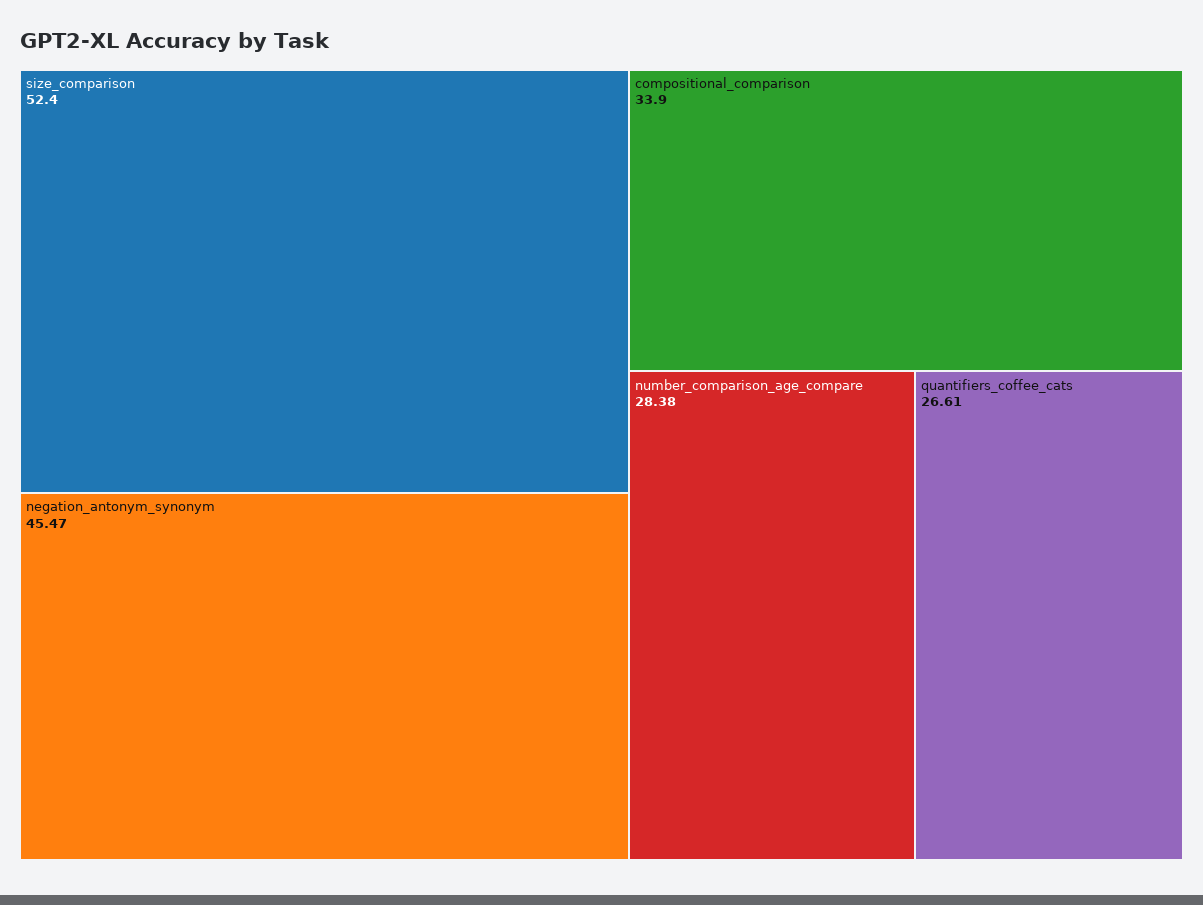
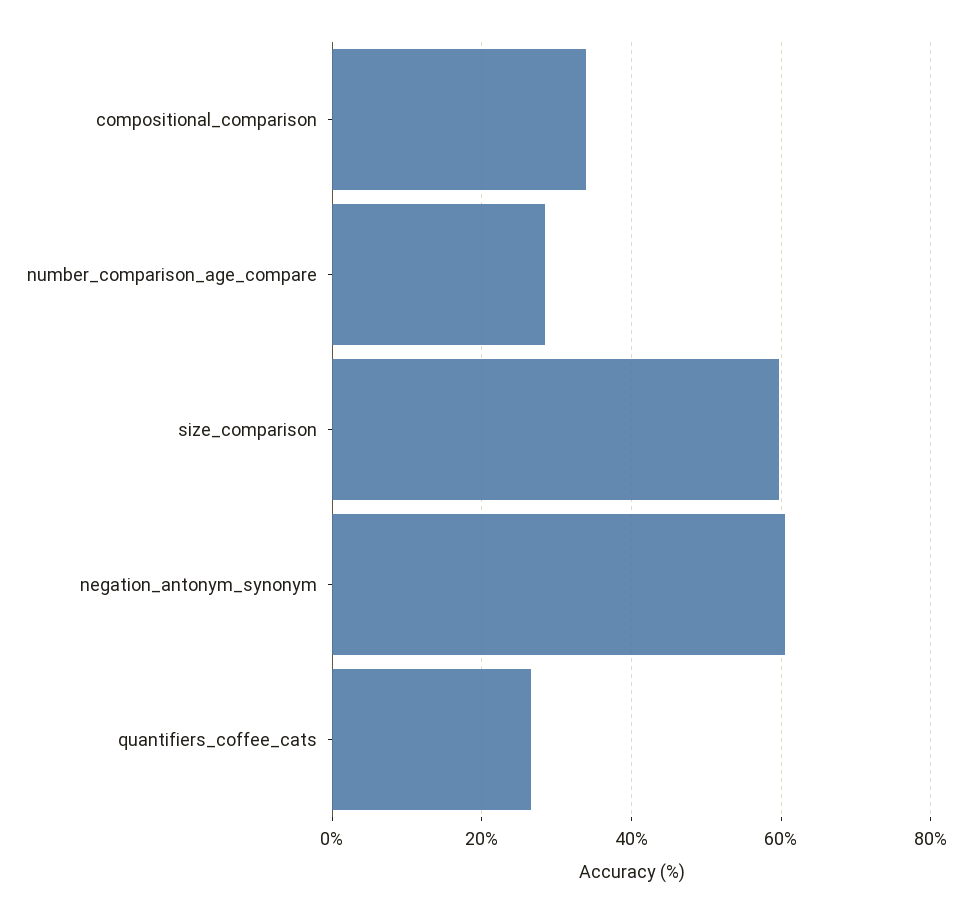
  {
-   "size_comparison": 52.4,
+   "size_comparison": 60,
-   "negation_antonym_synonym": 45.47,
+   "negation_antonym_synonym": 60,
    "compositional_comparison": 33.9,
    "number_comparison_age_compare": 28.38,
    "quantifiers_coffee_cats": 26.61
  }

